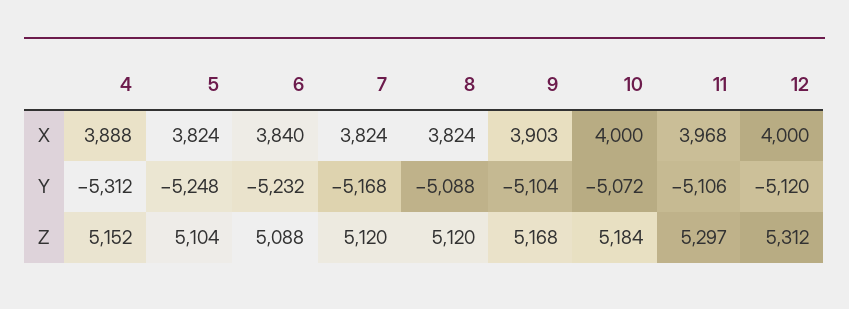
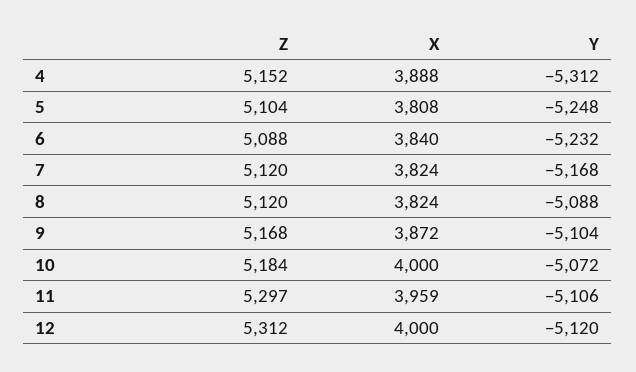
  {
    "4": {
      "X": 3888,
      "Y": -5312,
      "Z": 5152
    },
    "5": {
-     "X": 3824,
+     "X": 3808,
      "Y": -5248,
      "Z": 5104
    },
    "6": {
      "X": 3840,
      "Y": -5232,
      "Z": 5088
    },
    "7": {
      "X": 3824,
      "Y": -5168,
      "Z": 5120
    },
    "8": {
      "X": 3824,
      "Y": -5088,
      "Z": 5120
    },
    "9": {
-     "X": 3903,
+     "X": 3872,
      "Y": -5104,
      "Z": 5168
    },
    "10": {
      "X": 4000,
      "Y": -5072,
      "Z": 5184
    },
    "11": {
-     "X": 3968,
+     "X": 3959,
      "Y": -5106,
      "Z": 5297
    },
    "12": {
      "X": 4000,
      "Y": -5120,
      "Z": 5312
    }
  }

